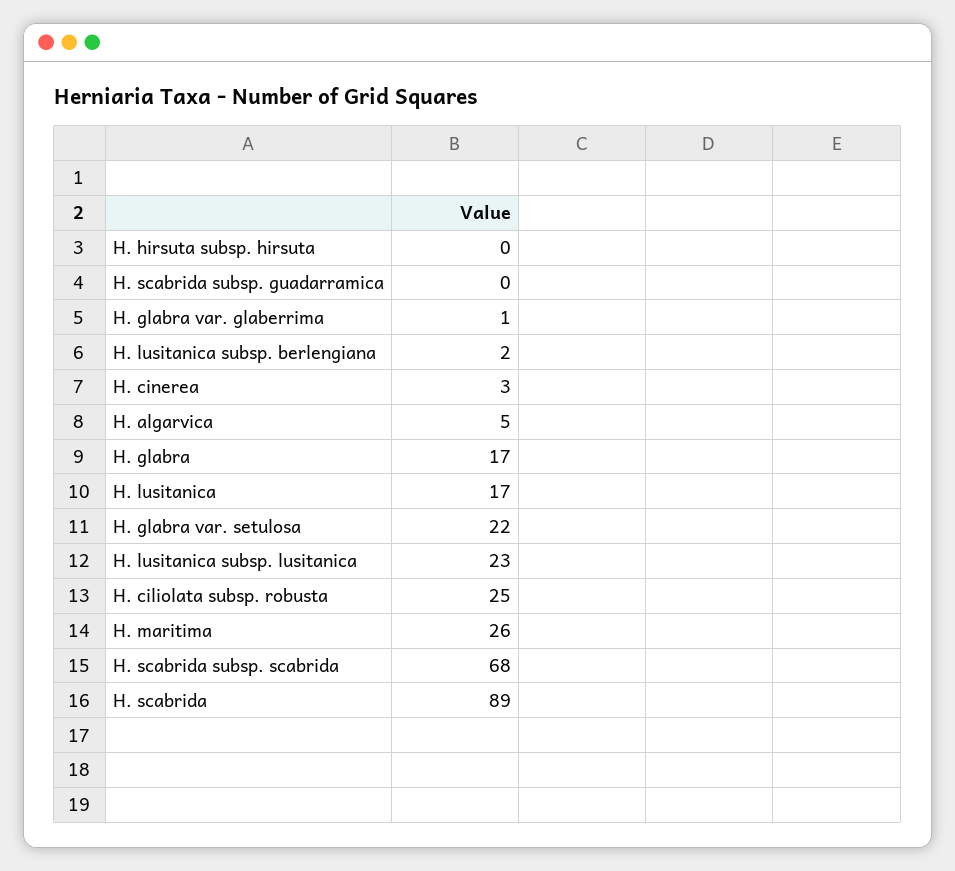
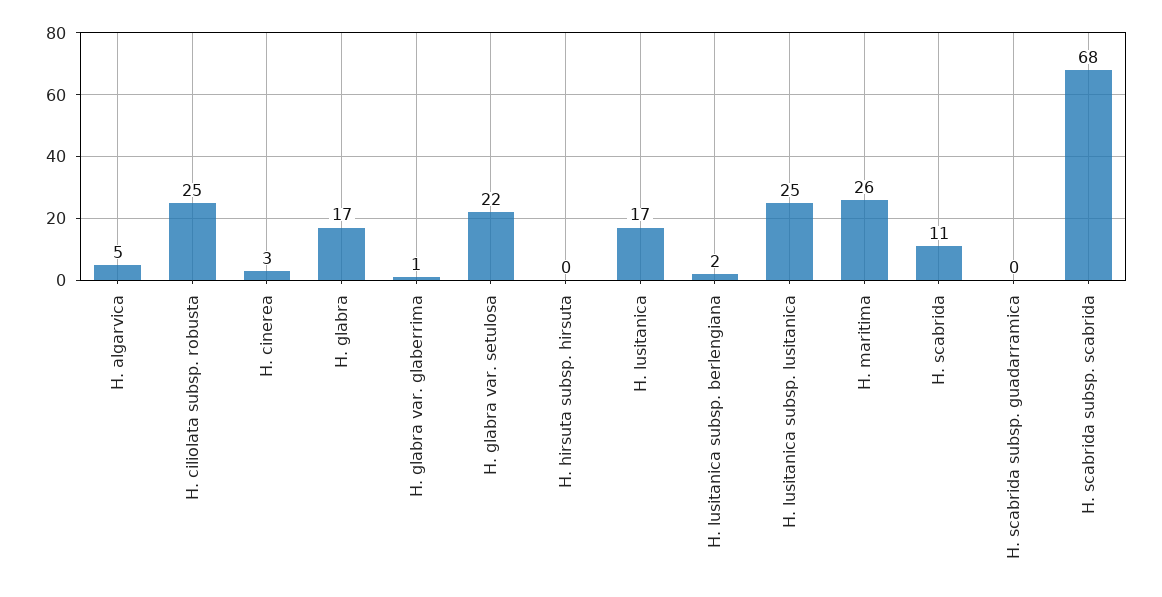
  {
    "H. hirsuta subsp. hirsuta": 0,
    "H. scabrida subsp. guadarramica": 0,
    "H. glabra var. glaberrima": 1,
    "H. lusitanica subsp. berlengiana": 2,
    "H. cinerea": 3,
    "H. algarvica": 5,
    "H. glabra": 17,
    "H. lusitanica": 17,
    "H. glabra var. setulosa": 22,
-   "H. lusitanica subsp. lusitanica": 23,
+   "H. lusitanica subsp. lusitanica": 25,
    "H. ciliolata subsp. robusta": 25,
    "H. maritima": 26,
    "H. scabrida subsp. scabrida": 68,
-   "H. scabrida": 89
+   "H. scabrida": 11
  }

